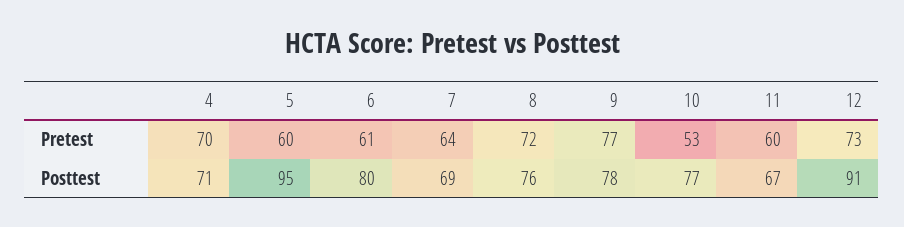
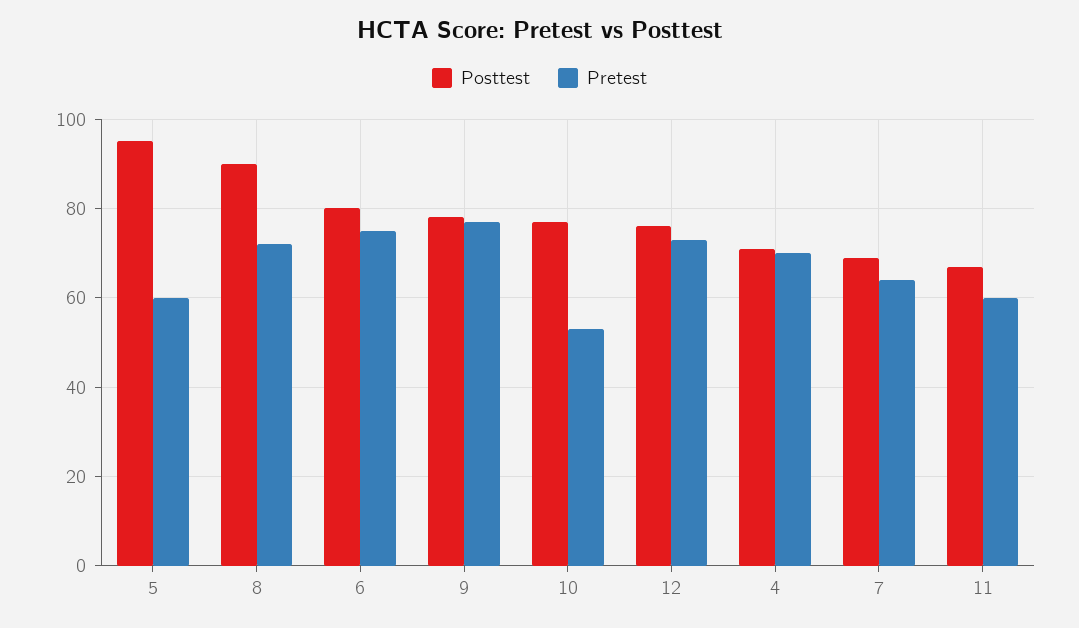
  {
    "Pretest": {
      "4": 70,
      "5": 60,
-     "6": 61,
+     "6": 75,
      "7": 64,
      "8": 72,
      "9": 77,
      "10": 53,
      "11": 60,
      "12": 73
    },
    "Posttest": {
      "4": 71,
      "5": 95,
      "6": 80,
      "7": 69,
-     "8": 76,
+     "8": 90,
      "9": 78,
      "10": 77,
      "11": 67,
-     "12": 91
+     "12": 75
    }
  }

